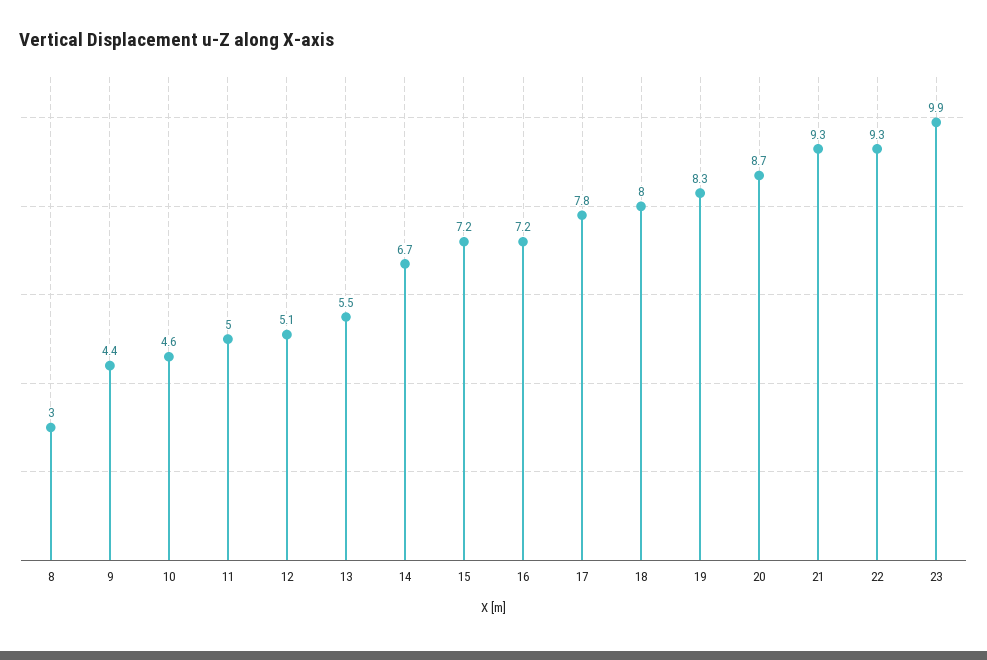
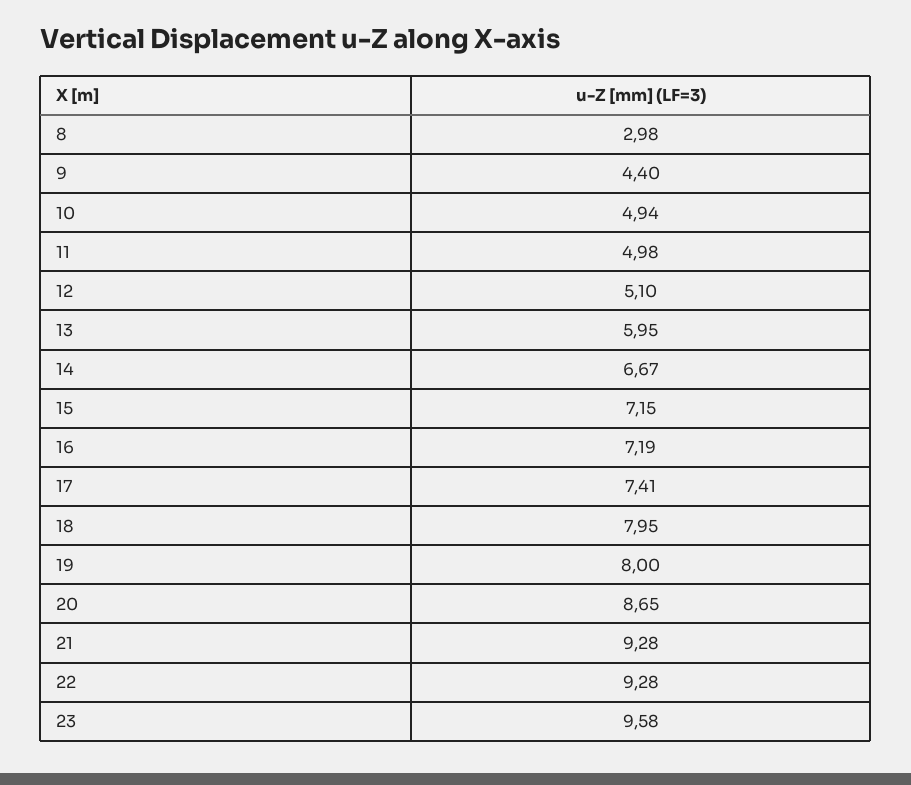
  {
    "8": 2.98,
    "9": 4.4,
-   "10": 4.6,
+   "10": 4.94,
    "11": 4.98,
    "12": 5.1,
-   "13": 5.5,
+   "13": 5.95,
    "14": 6.67,
    "15": 7.15,
    "16": 7.19,
-   "17": 7.8,
+   "17": 7.41,
    "18": 7.95,
-   "19": 8.3,
+   "19": 8,
    "20": 8.65,
    "21": 9.28,
    "22": 9.28,
-   "23": 9.9
+   "23": 9.58
  }

